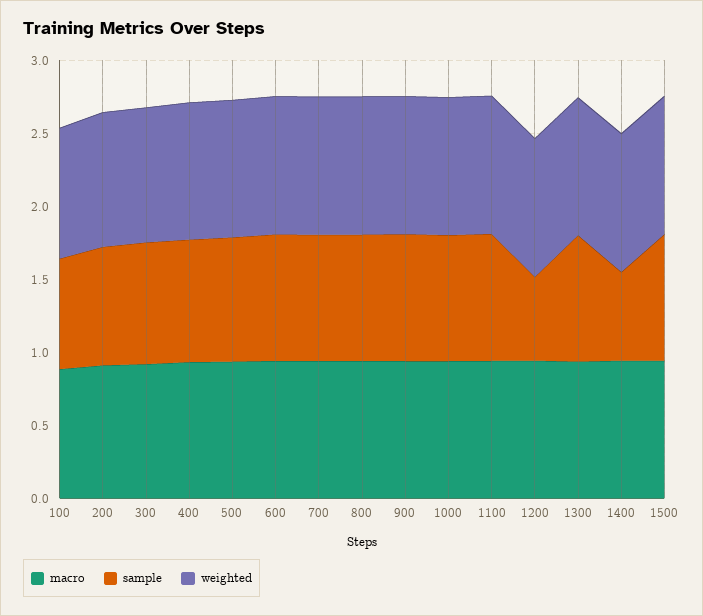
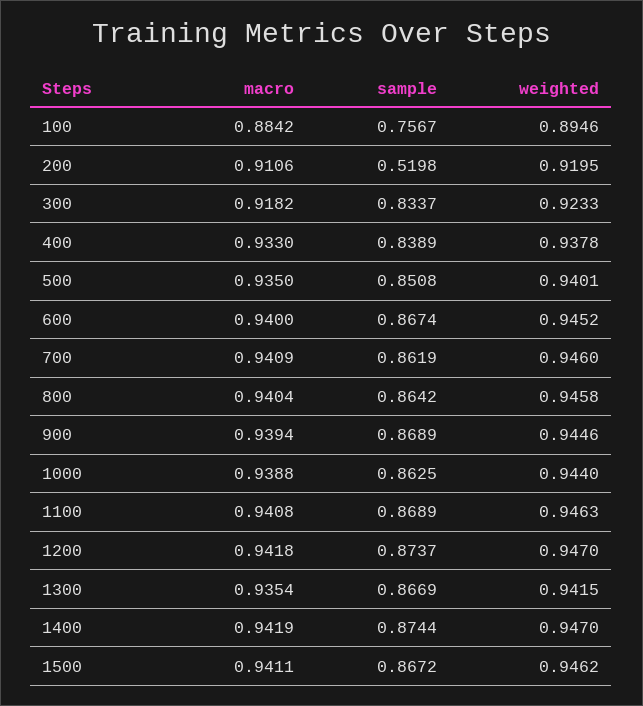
  {
    "macro": {
      "100": 0.8842,
      "200": 0.9106,
      "300": 0.9182,
      "400": 0.933,
      "500": 0.935,
      "600": 0.94,
      "700": 0.9409,
      "800": 0.9404,
      "900": 0.9394,
      "1000": 0.9388,
      "1100": 0.9408,
      "1200": 0.9418,
      "1300": 0.9354,
      "1400": 0.9419,
      "1500": 0.9411
    },
    "sample": {
      "100": 0.7567,
-     "200": 0.8,
+     "200": 0.5198,
      "300": 0.8337,
      "400": 0.8389,
      "500": 0.8508,
      "600": 0.8674,
      "700": 0.8619,
      "800": 0.8642,
      "900": 0.8689,
      "1000": 0.8625,
      "1100": 0.8689,
-     "1200": 0.6,
+     "1200": 0.8737,
      "1300": 0.8669,
-     "1400": 0.6,
+     "1400": 0.8744,
      "1500": 0.8672
    },
    "weighted": {
      "100": 0.8946,
      "200": 0.9195,
      "300": 0.9233,
      "400": 0.9378,
      "500": 0.9401,
      "600": 0.9452,
      "700": 0.946,
      "800": 0.9458,
      "900": 0.9446,
      "1000": 0.944,
      "1100": 0.9463,
      "1200": 0.947,
      "1300": 0.9415,
      "1400": 0.947,
      "1500": 0.9462
    }
  }

